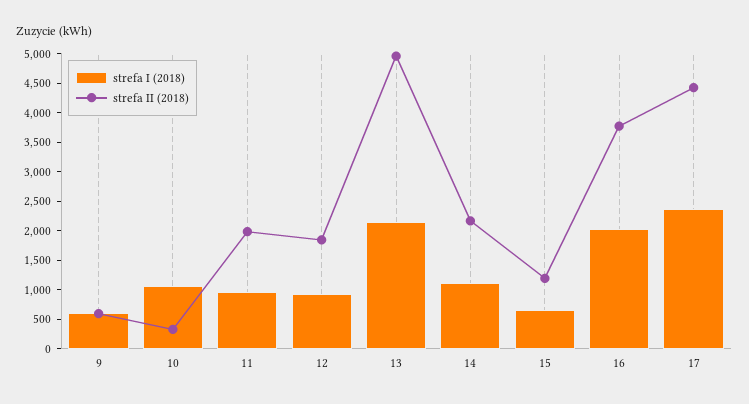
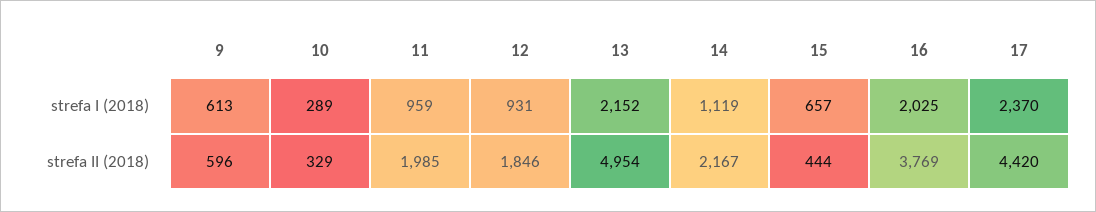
  {
    "strefa I (2018)": {
      "9": 613,
-     "10": 1000,
+     "10": 289,
      "11": 959,
      "12": 931,
      "13": 2152,
      "14": 1119,
      "15": 657,
      "16": 2025,
      "17": 2370
    },
    "strefa II (2018)": {
      "9": 596,
      "10": 329,
      "11": 1985,
      "12": 1846,
      "13": 4954,
      "14": 2167,
-     "15": 1250,
+     "15": 444,
      "16": 3769,
      "17": 4420
    }
  }

